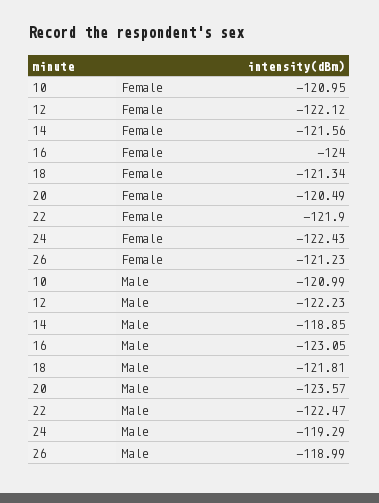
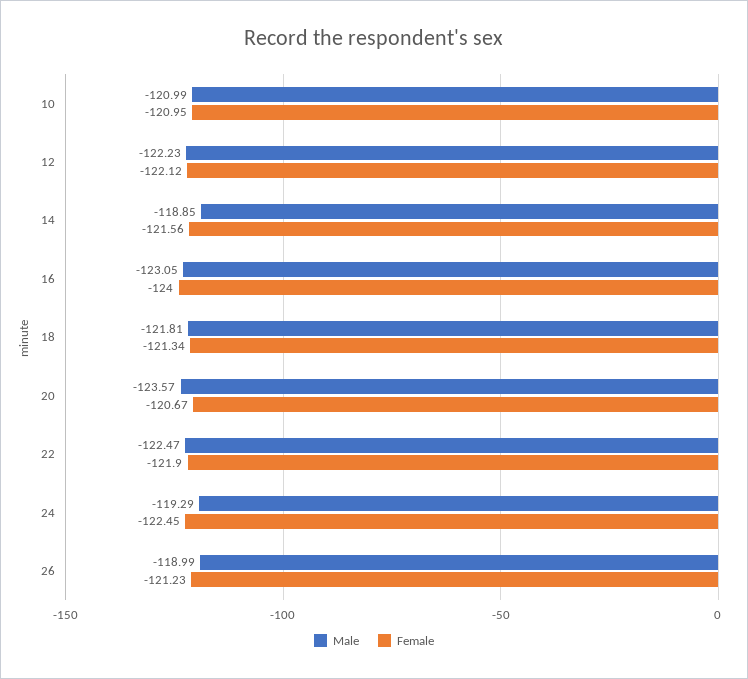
  {
    "Female": {
      "10": -120.95,
      "12": -122.12,
      "14": -121.56,
      "16": -124,
      "18": -121.34,
-     "20": -120.49,
+     "20": -120.67,
      "22": -121.9,
-     "24": -122.43,
+     "24": -122.45,
      "26": -121.23
    },
    "Male": {
      "10": -120.99,
      "12": -122.23,
      "14": -118.85,
      "16": -123.05,
      "18": -121.81,
      "20": -123.57,
      "22": -122.47,
      "24": -119.29,
      "26": -118.99
    }
  }

